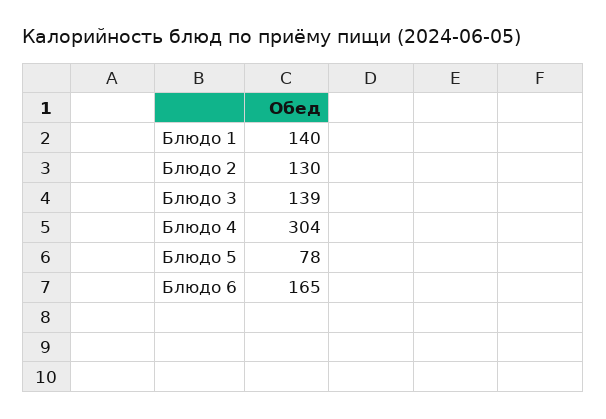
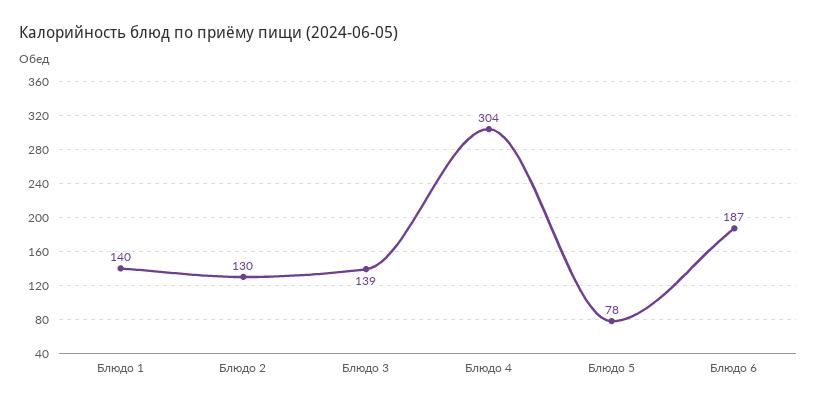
  {
    "Блюдо 1": 140,
    "Блюдо 2": 130,
    "Блюдо 3": 139,
    "Блюдо 4": 304,
    "Блюдо 5": 78,
-   "Блюдо 6": 165
+   "Блюдо 6": 187
  }

